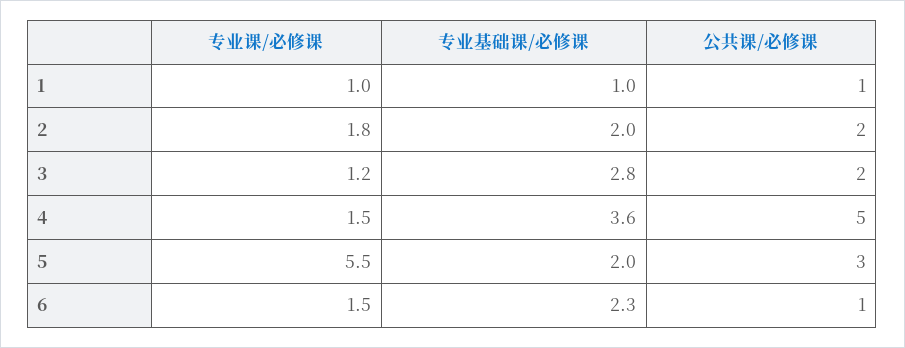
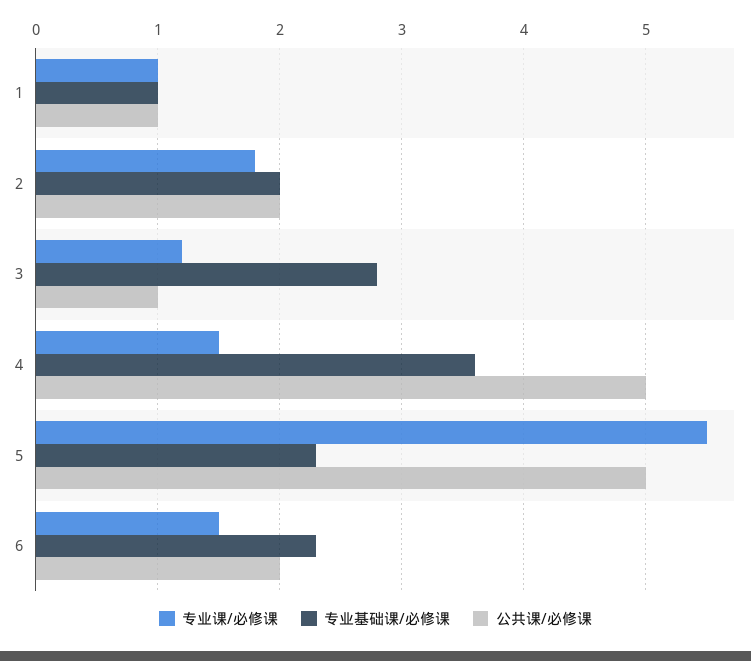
  {
    "专业课/必修课": {
      "1": 1,
      "2": 1.8,
      "3": 1.2,
      "4": 1.5,
      "5": 5.5,
      "6": 1.5
    },
    "专业基础课/必修课": {
      "1": 1,
      "2": 2,
      "3": 2.8,
      "4": 3.6,
-     "5": 2,
+     "5": 2.3,
      "6": 2.3
    },
    "公共课/必修课": {
      "1": 1,
      "2": 2,
-     "3": 2,
+     "3": 1,
      "4": 5,
-     "5": 3,
+     "5": 5,
-     "6": 1
+     "6": 2
    }
  }

